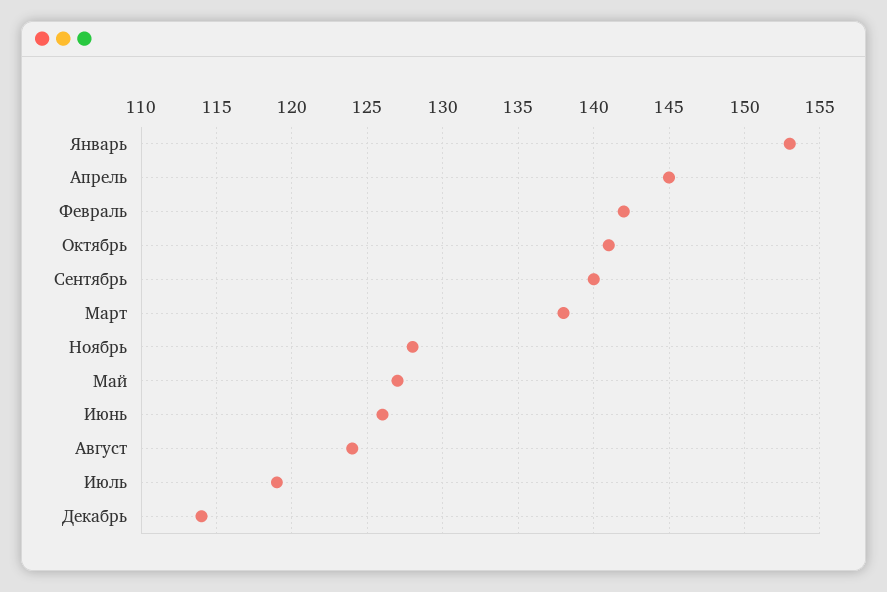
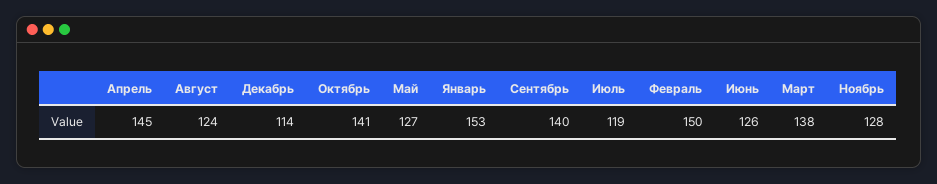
  {
    "Январь": 153,
    "Апрель": 145,
-   "Февраль": 142,
+   "Февраль": 150,
    "Октябрь": 141,
    "Сентябрь": 140,
    "Март": 138,
    "Ноябрь": 128,
    "Май": 127,
    "Июнь": 126,
    "Август": 124,
    "Июль": 119,
    "Декабрь": 114
  }

